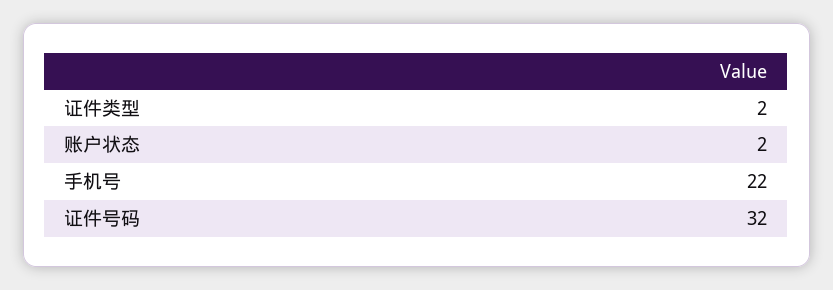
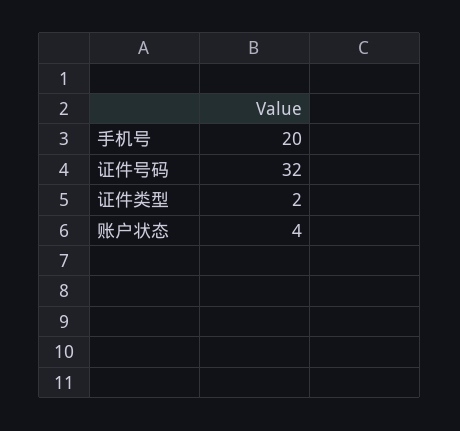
  {
    "证件类型": 2,
-   "账户状态": 2,
+   "账户状态": 4,
-   "手机号": 22,
+   "手机号": 20,
    "证件号码": 32
  }

